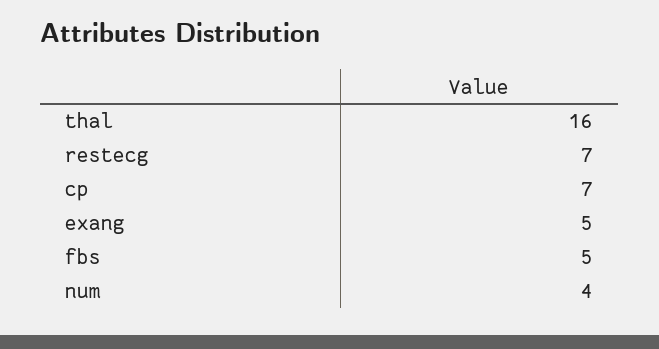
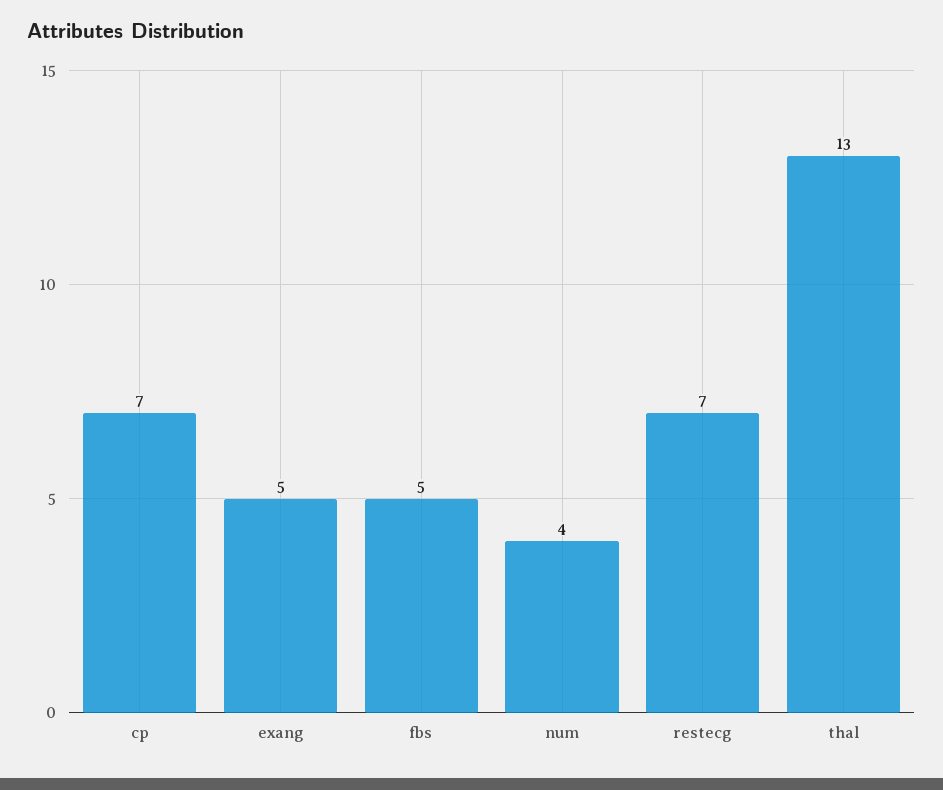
  {
-   "thal": 16,
+   "thal": 13,
    "restecg": 7,
    "cp": 7,
    "exang": 5,
    "fbs": 5,
    "num": 4
  }

